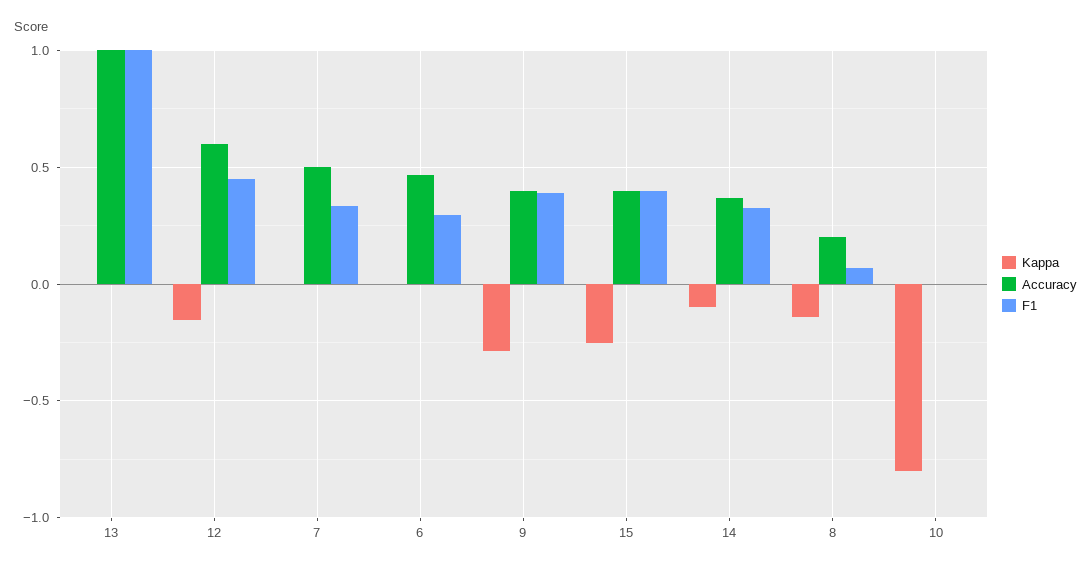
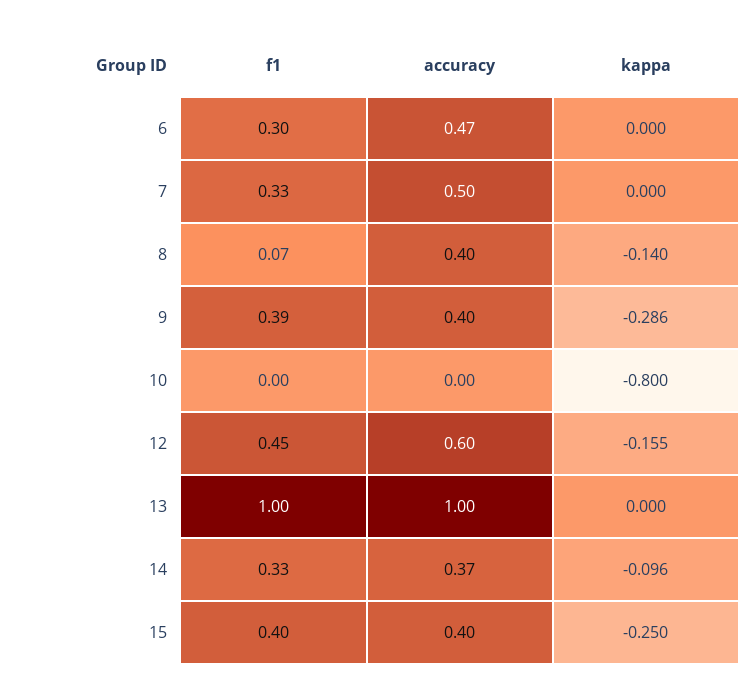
  {
    "Kappa": {
      "13": 0,
      "12": -0.155,
      "7": 0,
      "6": 0,
      "9": -0.286,
      "15": -0.25,
      "14": -0.096,
      "8": -0.14,
      "10": -0.8
    },
    "Accuracy": {
      "13": 1,
      "12": 0.6,
      "7": 0.5,
      "6": 0.47,
      "9": 0.4,
      "15": 0.4,
      "14": 0.37,
-     "8": 0.2,
+     "8": 0.4,
      "10": 0
    },
    "F1": {
      "13": 1,
      "12": 0.45,
      "7": 0.33,
      "6": 0.3,
      "9": 0.39,
      "15": 0.4,
      "14": 0.33,
      "8": 0.07,
      "10": 0
    }
  }

